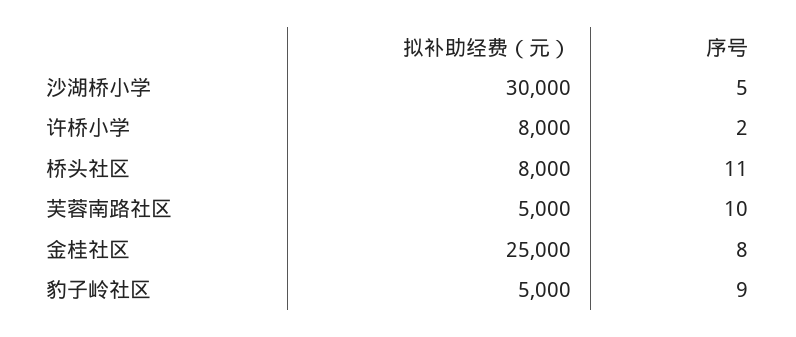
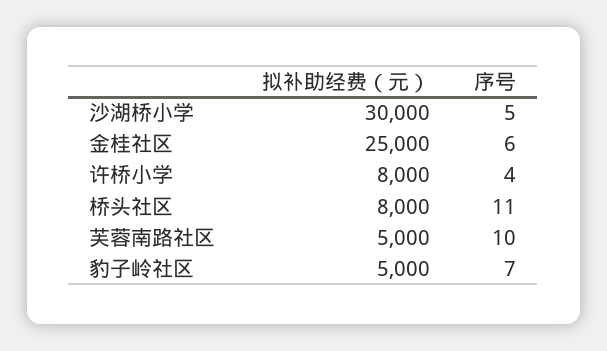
  {
    "拟补助经费（元）": {
      "沙湖桥小学": 30000,
      "许桥小学": 8000,
      "桥头社区": 8000,
      "芙蓉南路社区": 5000,
      "金桂社区": 25000,
      "豹子岭社区": 5000
    },
    "序号": {
      "沙湖桥小学": 5,
-     "许桥小学": 2,
+     "许桥小学": 4,
      "桥头社区": 11,
      "芙蓉南路社区": 10,
-     "金桂社区": 8,
+     "金桂社区": 6,
-     "豹子岭社区": 9
+     "豹子岭社区": 7
    }
  }

